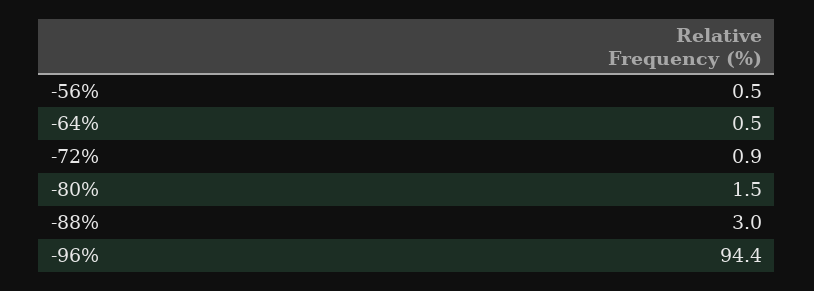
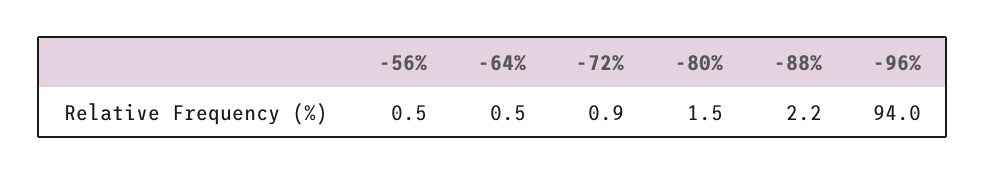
  {
    "-56%": 0.5,
    "-64%": 0.5,
    "-72%": 0.9,
    "-80%": 1.5,
-   "-88%": 3,
+   "-88%": 2.2,
-   "-96%": 94.4
+   "-96%": 94
  }

